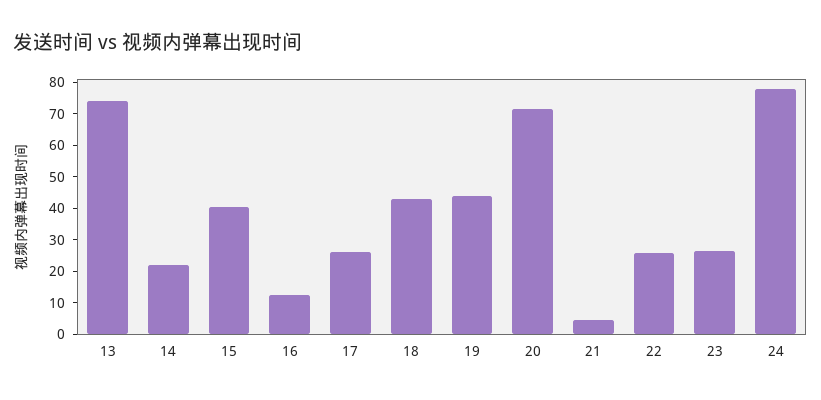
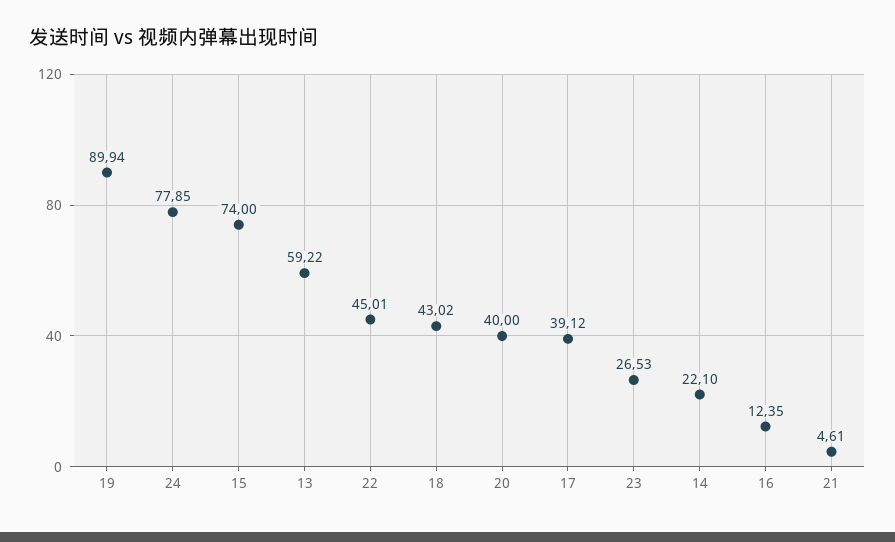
  {
-   "13": 75,
+   "13": 59.22,
    "14": 22.1,
-   "15": 40,
+   "15": 74,
    "16": 12.35,
-   "17": 25,
+   "17": 39.12,
    "18": 43.02,
-   "19": 45,
+   "19": 89.94,
-   "20": 70,
+   "20": 40,
    "21": 4.61,
-   "22": 25,
+   "22": 45.01,
    "23": 26.53,
    "24": 77.85
  }

